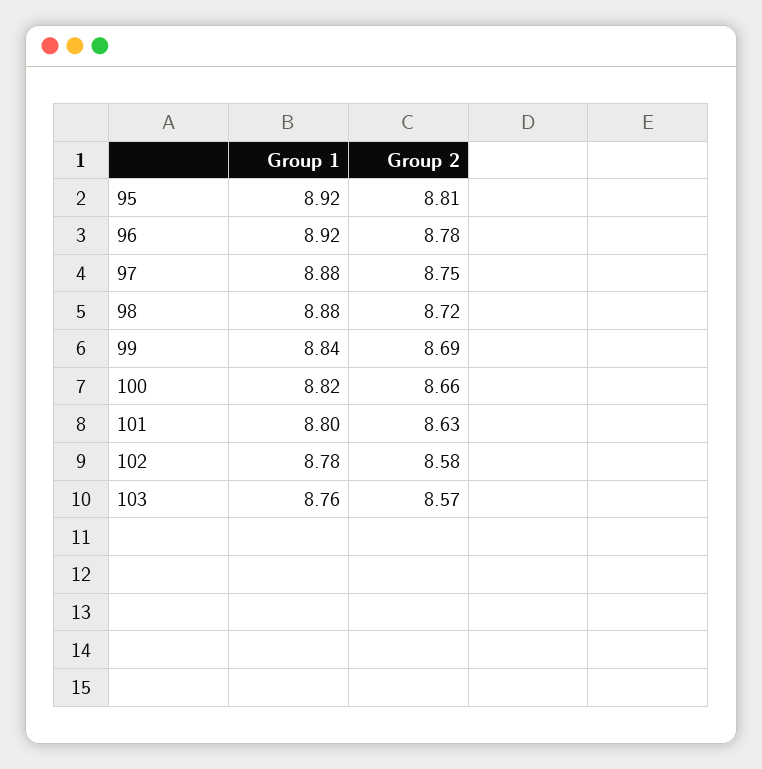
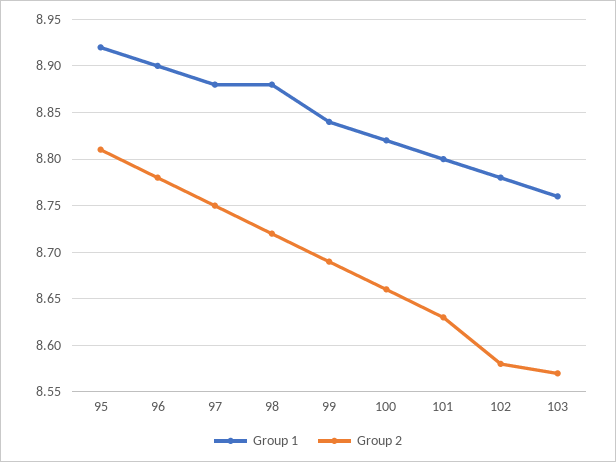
  {
    "Group 1": {
      "95": 8.92,
-     "96": 8.92,
+     "96": 8.9,
      "97": 8.88,
      "98": 8.88,
      "99": 8.84,
      "100": 8.82,
      "101": 8.8,
      "102": 8.78,
      "103": 8.76
    },
    "Group 2": {
      "95": 8.81,
      "96": 8.78,
      "97": 8.75,
      "98": 8.72,
      "99": 8.69,
      "100": 8.66,
      "101": 8.63,
      "102": 8.58,
      "103": 8.57
    }
  }

